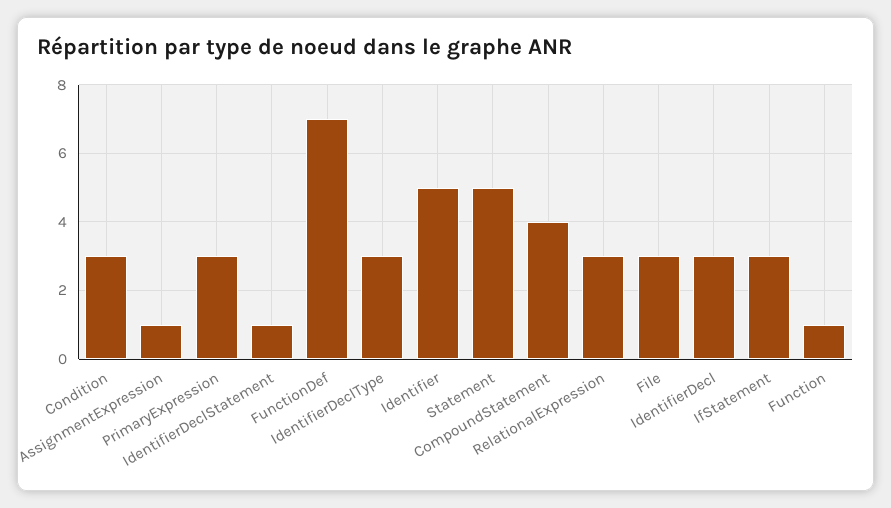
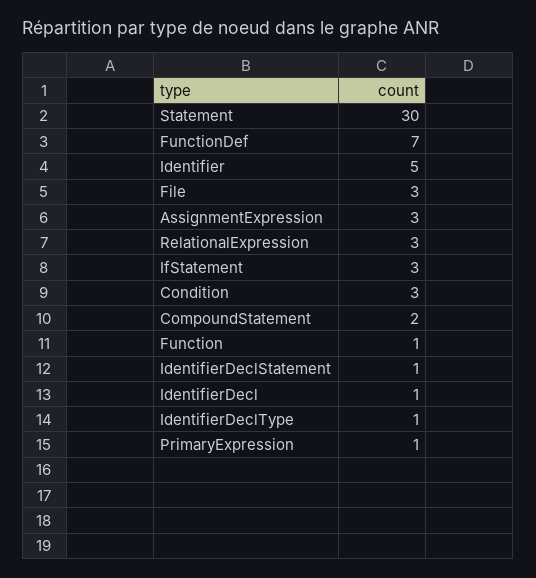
  {
    "Condition": 3,
-   "AssignmentExpression": 1,
+   "AssignmentExpression": 3,
-   "PrimaryExpression": 3,
+   "PrimaryExpression": 1,
    "IdentifierDeclStatement": 1,
    "FunctionDef": 7,
-   "IdentifierDeclType": 3,
+   "IdentifierDeclType": 1,
    "Identifier": 5,
-   "Statement": 5,
+   "Statement": 30,
-   "CompoundStatement": 4,
+   "CompoundStatement": 2,
    "RelationalExpression": 3,
    "File": 3,
-   "IdentifierDecl": 3,
+   "IdentifierDecl": 1,
    "IfStatement": 3,
    "Function": 1
  }

